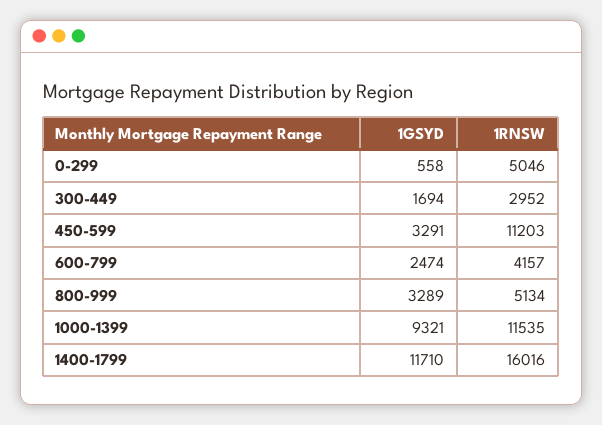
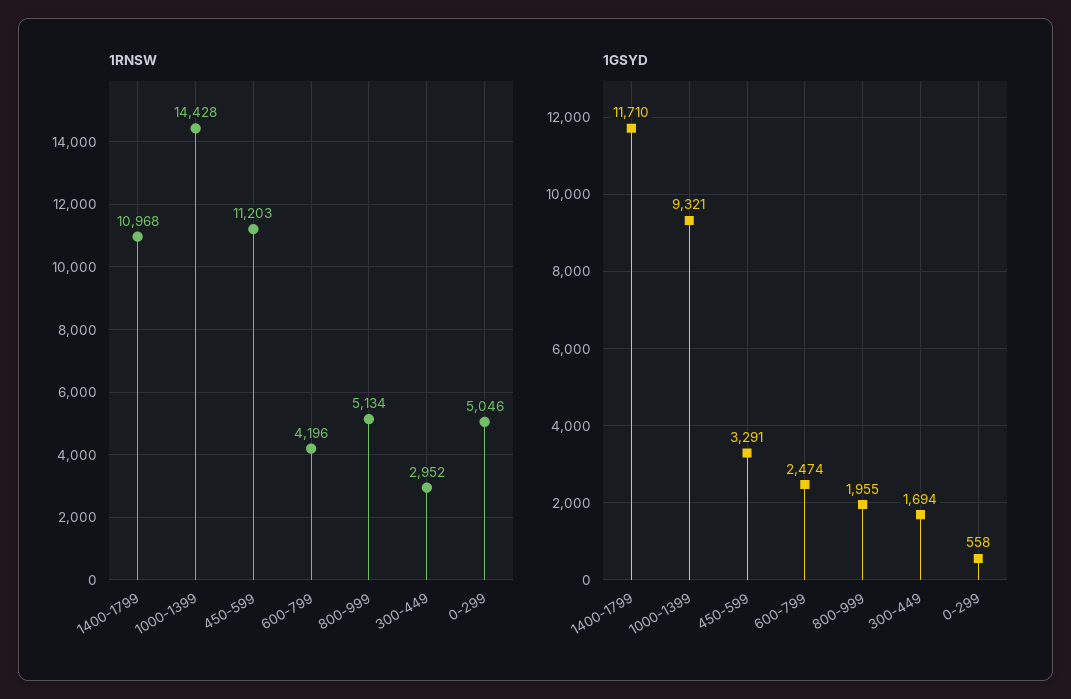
  {
    "1GSYD": {
      "0-299": 558,
      "300-449": 1694,
      "450-599": 3291,
      "600-799": 2474,
-     "800-999": 3289,
+     "800-999": 1955,
      "1000-1399": 9321,
      "1400-1799": 11710
    },
    "1RNSW": {
      "0-299": 5046,
      "300-449": 2952,
      "450-599": 11203,
-     "600-799": 4157,
+     "600-799": 4196,
      "800-999": 5134,
-     "1000-1399": 11535,
+     "1000-1399": 14428,
-     "1400-1799": 16016
+     "1400-1799": 10968
    }
  }

